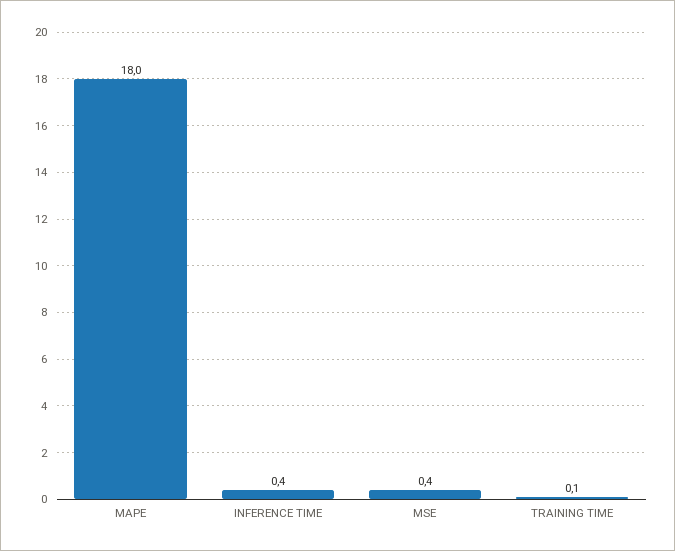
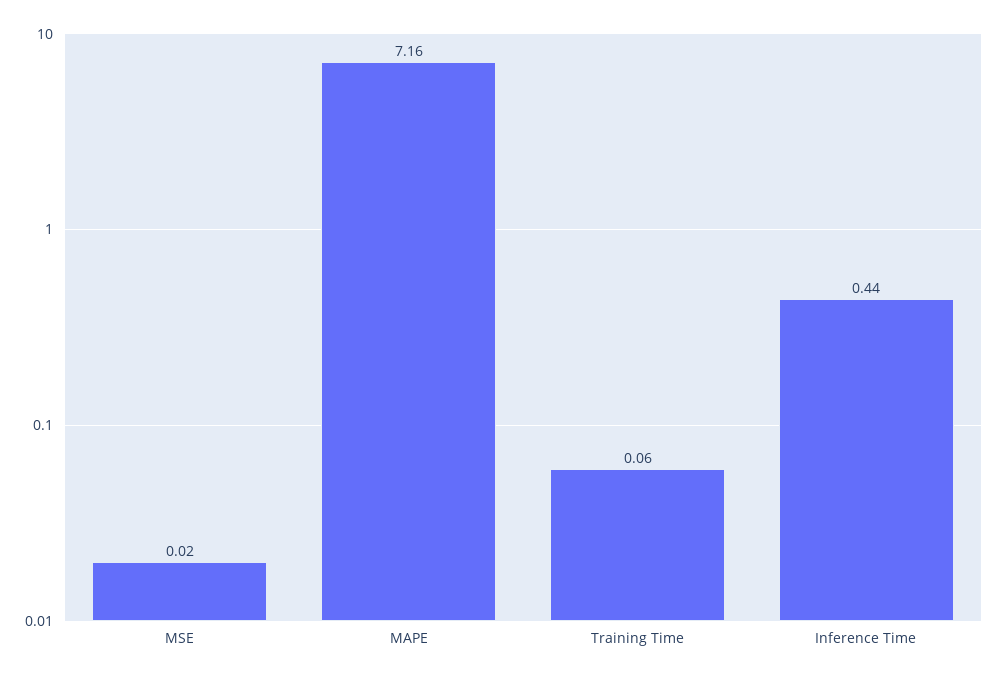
  {
-   "MAPE": 18,
+   "MAPE": 7.16,
    "INFERENCE TIME": 0.44,
-   "MSE": 0.4,
+   "MSE": 0.02,
    "TRAINING TIME": 0.06
  }

